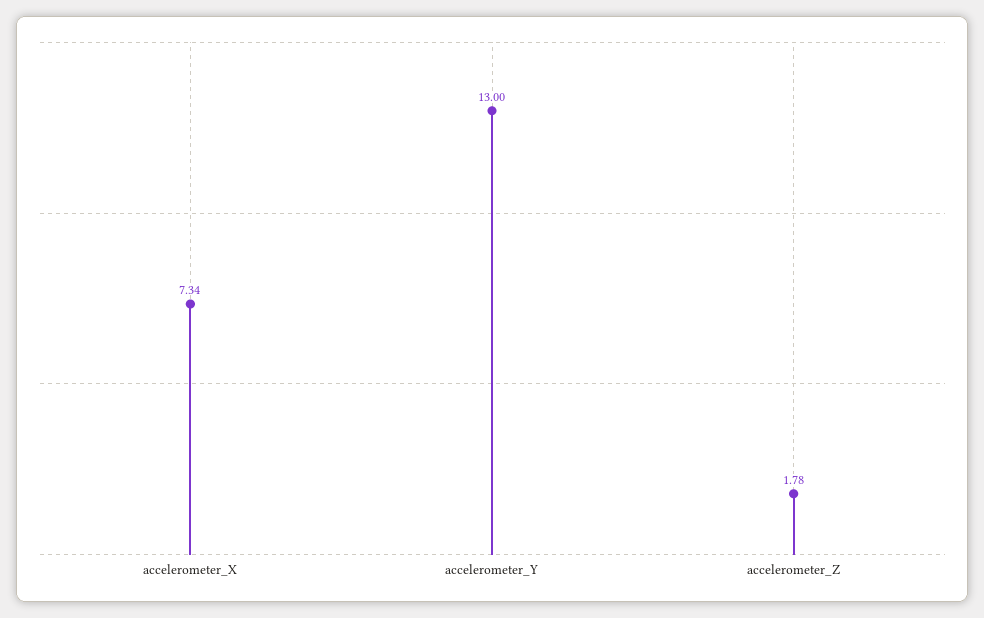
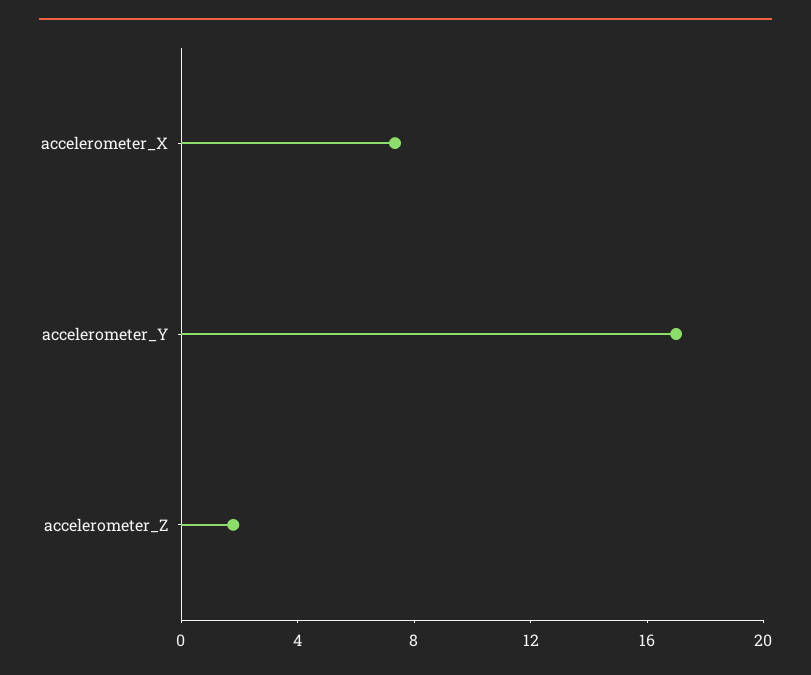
  {
    "accelerometer_X": 7.34,
-   "accelerometer_Y": 13,
+   "accelerometer_Y": 17,
    "accelerometer_Z": 1.78
  }

